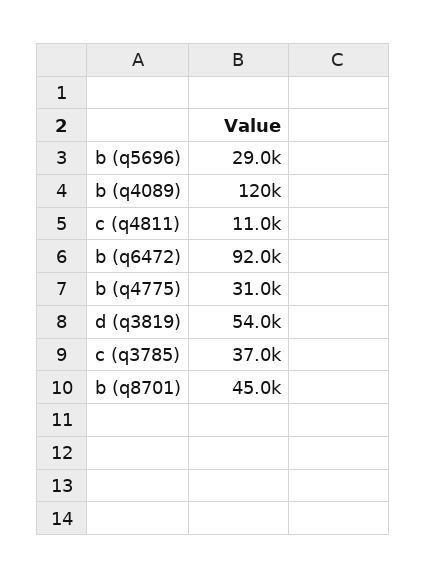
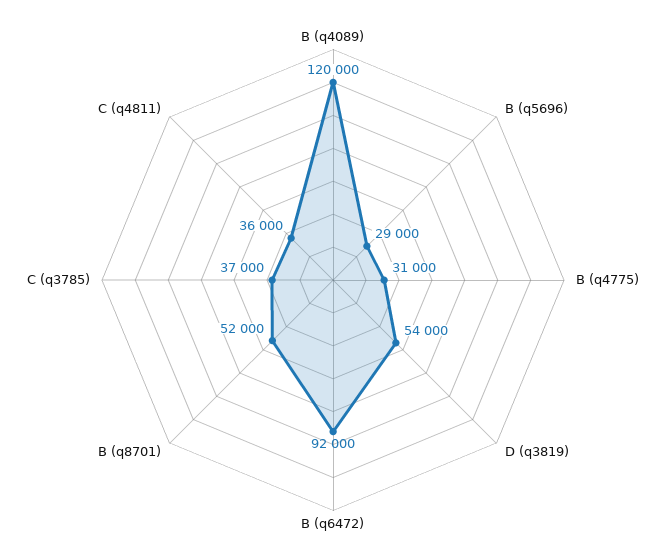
  {
    "b (q5696)": 29000,
    "b (q4089)": 120000,
-   "c (q4811)": 11000,
+   "c (q4811)": 36000,
    "b (q6472)": 92000,
    "b (q4775)": 31000,
    "d (q3819)": 54000,
    "c (q3785)": 37000,
-   "b (q8701)": 45000
+   "b (q8701)": 52000
  }

